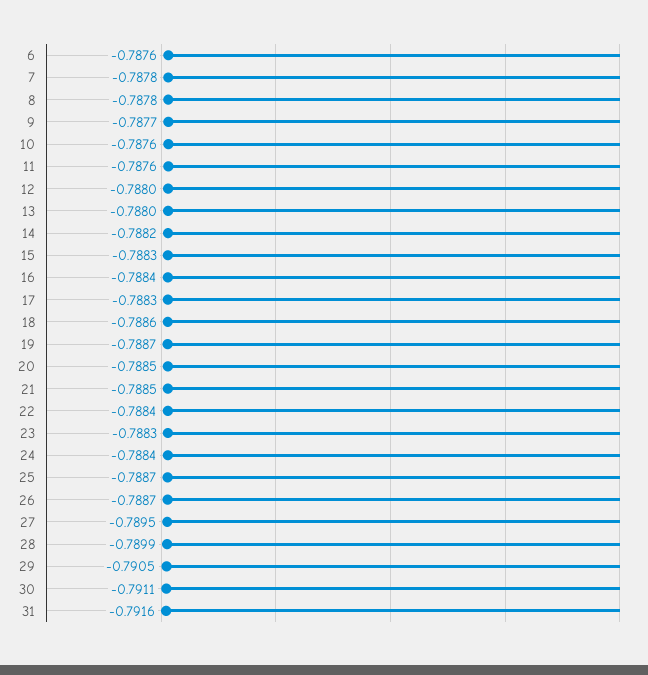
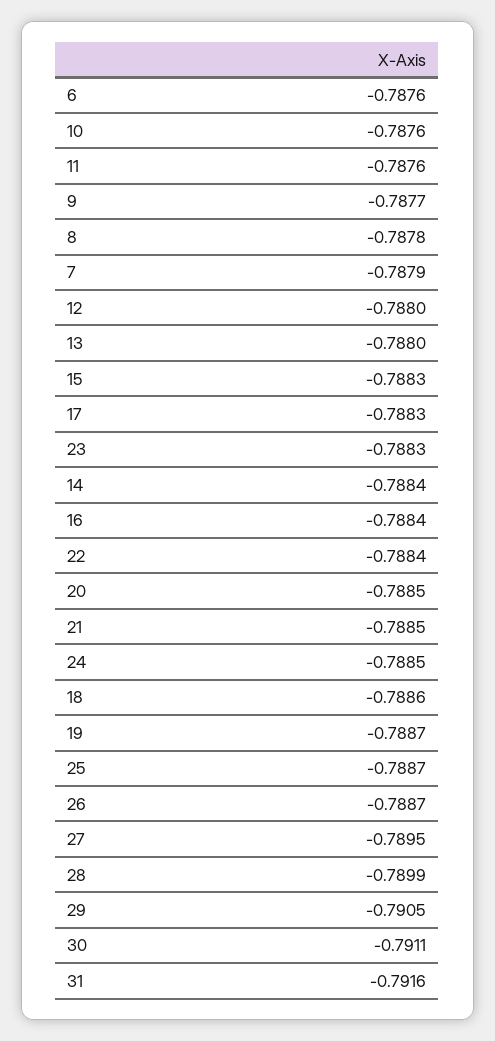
  {
    "6": -0.7876,
-   "7": -0.7878,
+   "7": -0.7879,
    "8": -0.7878,
    "9": -0.7877,
    "10": -0.7876,
    "11": -0.7876,
    "12": -0.788,
    "13": -0.788,
-   "14": -0.7882,
+   "14": -0.7884,
    "15": -0.7883,
    "16": -0.7884,
    "17": -0.7883,
    "18": -0.7886,
    "19": -0.7887,
    "20": -0.7885,
    "21": -0.7885,
    "22": -0.7884,
    "23": -0.7883,
-   "24": -0.7884,
+   "24": -0.7885,
    "25": -0.7887,
    "26": -0.7887,
    "27": -0.7895,
    "28": -0.7899,
    "29": -0.7905,
    "30": -0.7911,
    "31": -0.7916
  }

